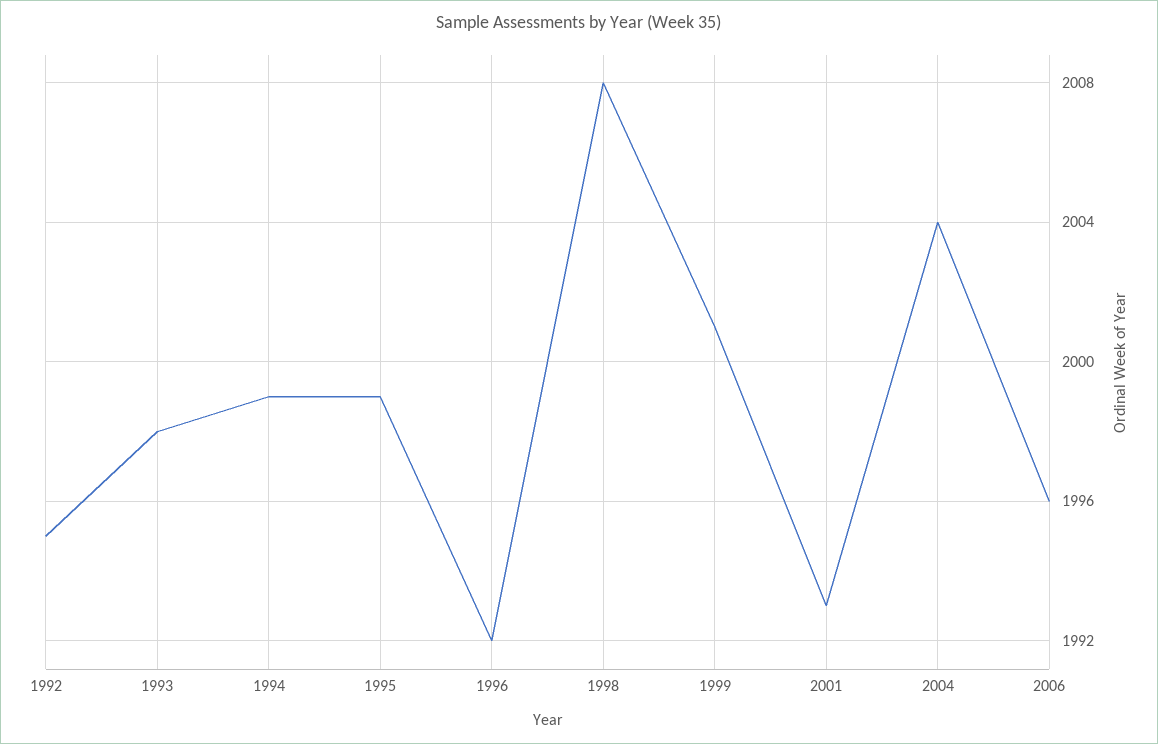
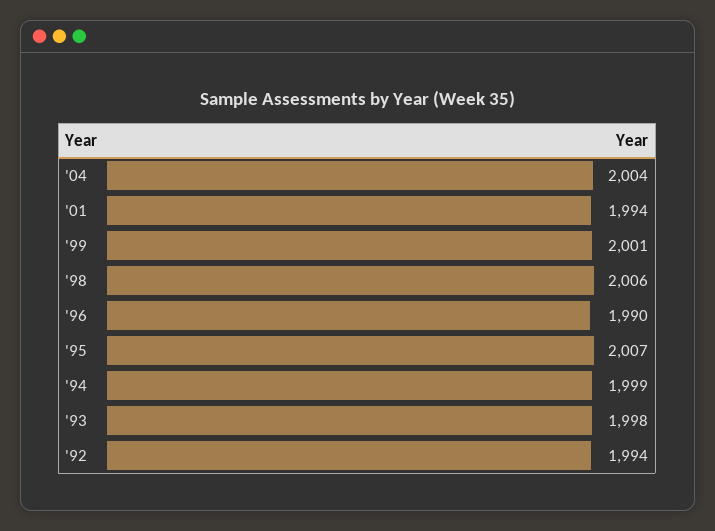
  {
-   "1992": 1995,
+   "1992": 1994,
    "1993": 1998,
    "1994": 1999,
-   "1995": 1999,
+   "1995": 2007,
-   "1996": 1992,
+   "1996": 1990,
-   "1998": 2008,
+   "1998": 2006,
    "1999": 2001,
-   "2001": 1993,
+   "2001": 1994,
-   "2004": 2004,
+   "2004": 2004
-   "2006": 1996
  }

